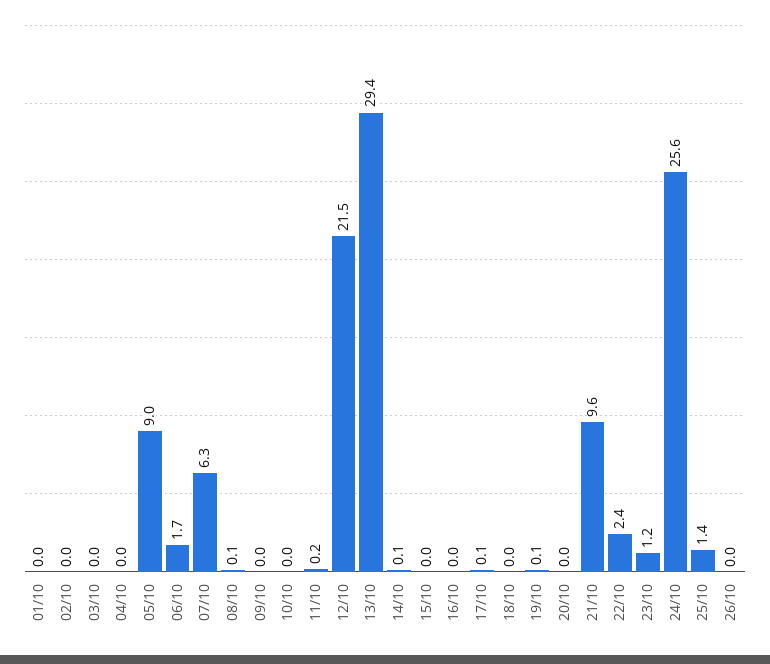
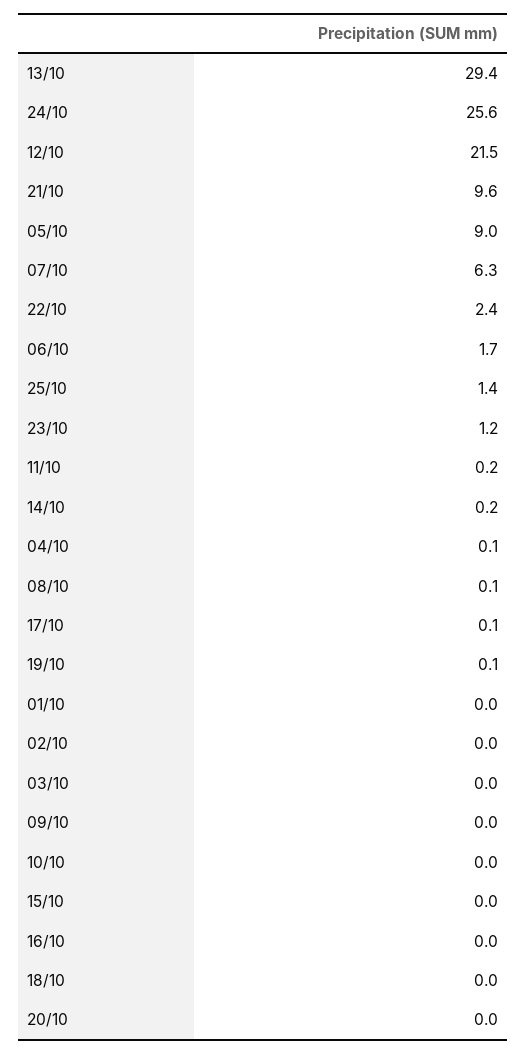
  {
    "01/10": 0,
    "02/10": 0,
    "03/10": 0,
-   "04/10": 0,
+   "04/10": 0.1,
    "05/10": 9,
    "06/10": 1.7,
    "07/10": 6.3,
    "08/10": 0.1,
    "09/10": 0,
    "10/10": 0,
    "11/10": 0.2,
    "12/10": 21.5,
    "13/10": 29.4,
-   "14/10": 0.1,
+   "14/10": 0.2,
    "15/10": 0,
    "16/10": 0,
    "17/10": 0.1,
    "18/10": 0,
    "19/10": 0.1,
    "20/10": 0,
    "21/10": 9.6,
    "22/10": 2.4,
    "23/10": 1.2,
    "24/10": 25.6,
-   "25/10": 1.4,
+   "25/10": 1.4
-   "26/10": 0
  }

